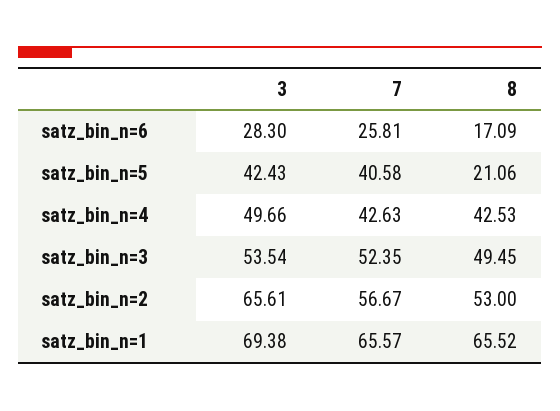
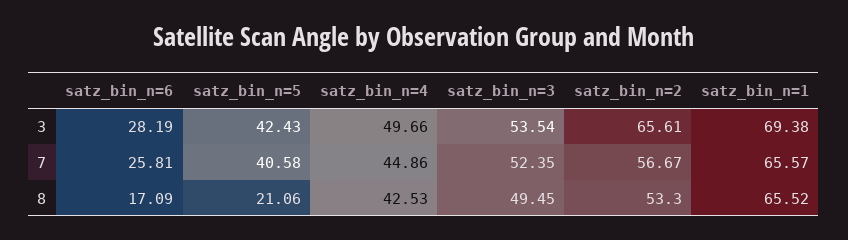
  {
    "3": {
-     "satz_bin_n=6": 28.3,
+     "satz_bin_n=6": 28.19,
      "satz_bin_n=5": 42.43,
      "satz_bin_n=4": 49.66,
      "satz_bin_n=3": 53.54,
      "satz_bin_n=2": 65.61,
      "satz_bin_n=1": 69.38
    },
    "7": {
      "satz_bin_n=6": 25.81,
      "satz_bin_n=5": 40.58,
-     "satz_bin_n=4": 42.63,
+     "satz_bin_n=4": 44.86,
      "satz_bin_n=3": 52.35,
      "satz_bin_n=2": 56.67,
      "satz_bin_n=1": 65.57
    },
    "8": {
      "satz_bin_n=6": 17.09,
      "satz_bin_n=5": 21.06,
      "satz_bin_n=4": 42.53,
      "satz_bin_n=3": 49.45,
-     "satz_bin_n=2": 53,
+     "satz_bin_n=2": 53.3,
      "satz_bin_n=1": 65.52
    }
  }

